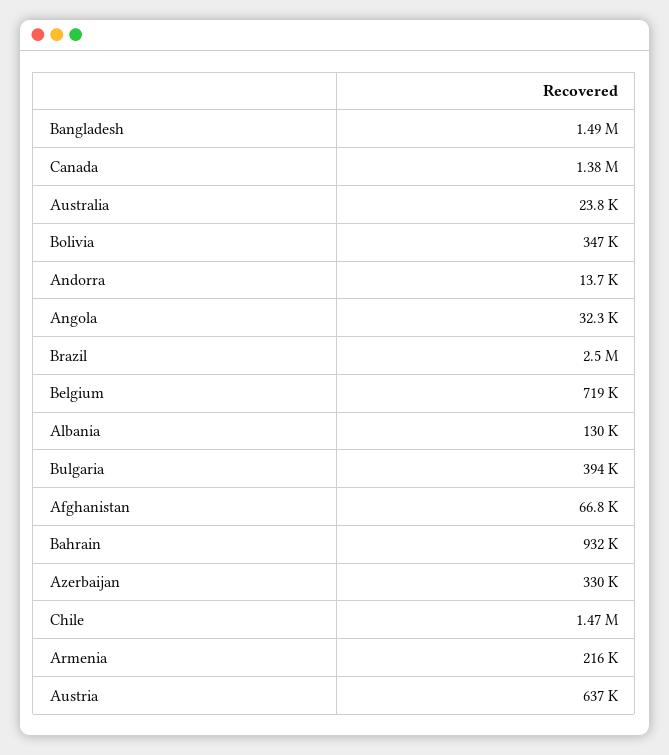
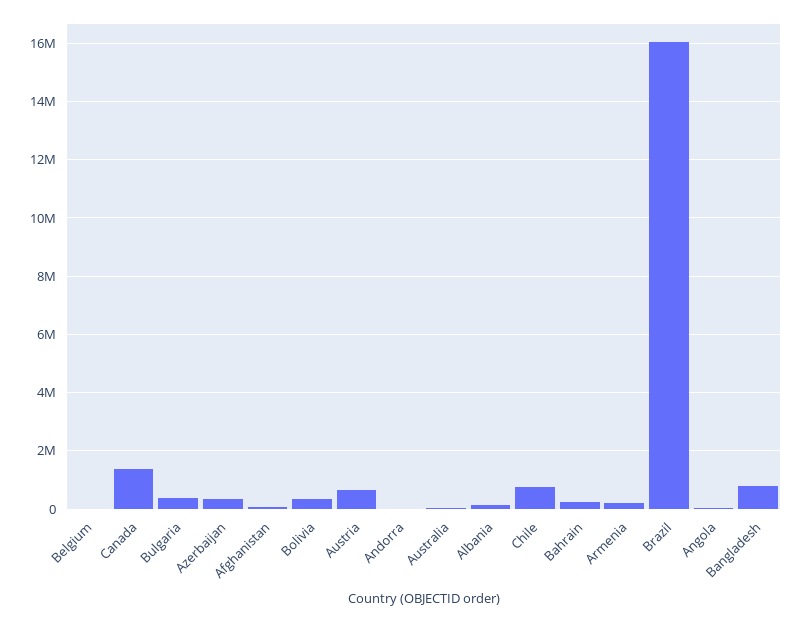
  {
-   "Bangladesh": 1490000,
+   "Bangladesh": 750000,
    "Canada": 1380000,
    "Australia": 23800,
    "Bolivia": 347000,
    "Andorra": 13700,
    "Angola": 32300,
-   "Brazil": 2500000,
+   "Brazil": 16000000,
-   "Belgium": 719000,
+   "Belgium": 0,
    "Albania": 130000,
    "Bulgaria": 394000,
    "Afghanistan": 66800,
-   "Bahrain": 932000,
+   "Bahrain": 250000,
    "Azerbaijan": 330000,
-   "Chile": 1470000,
+   "Chile": 750000,
    "Armenia": 216000,
    "Austria": 637000
  }

